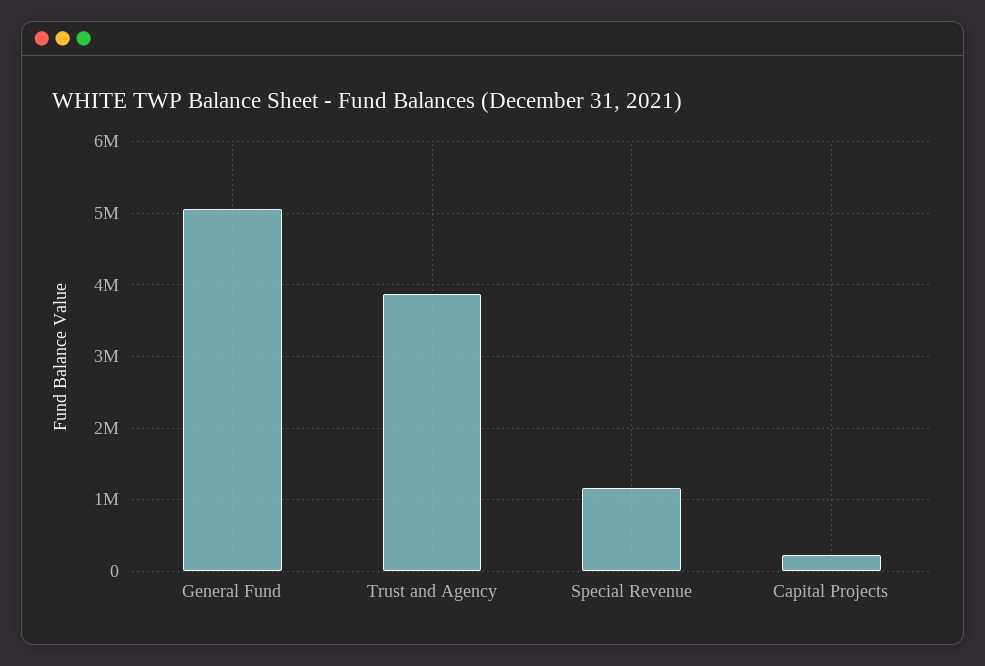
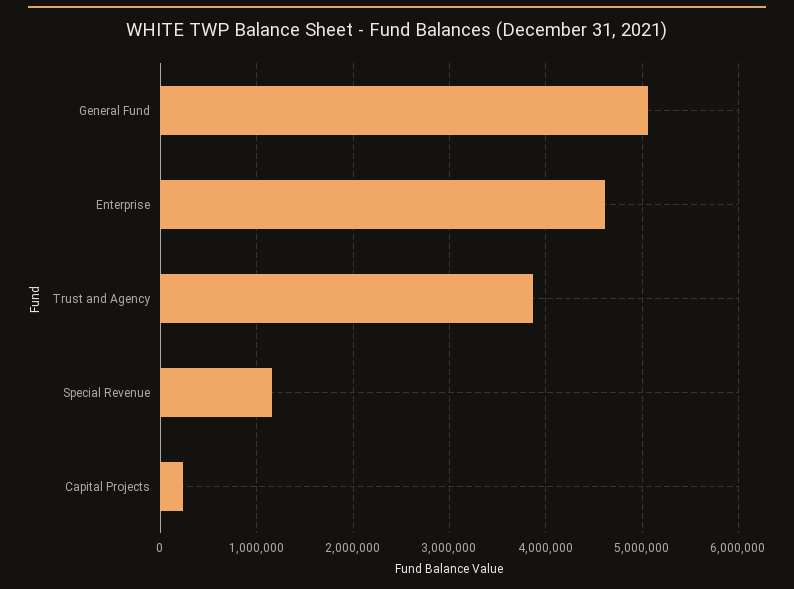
  {
    "General Fund": 5100000,
    "Trust and Agency": 3900000,
    "Special Revenue": 1200000,
-   "Capital Projects": 200000
+   "Capital Projects": 200000,
+   "Enterprise": 4600000
  }

